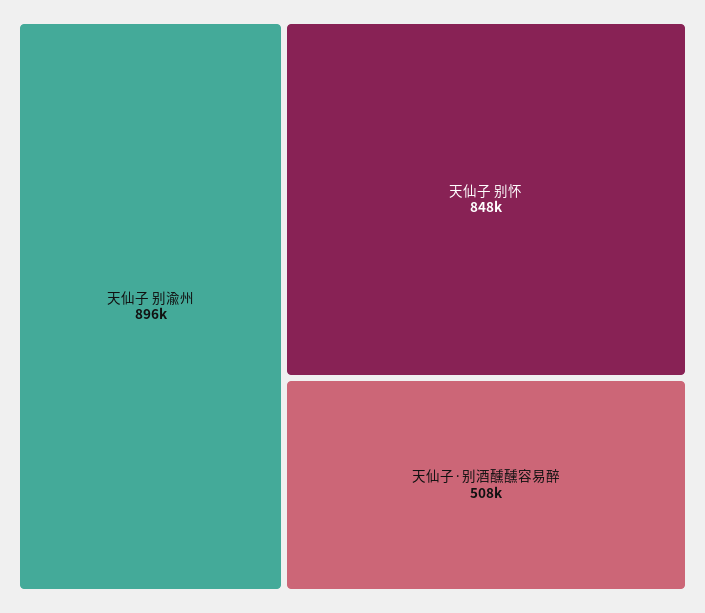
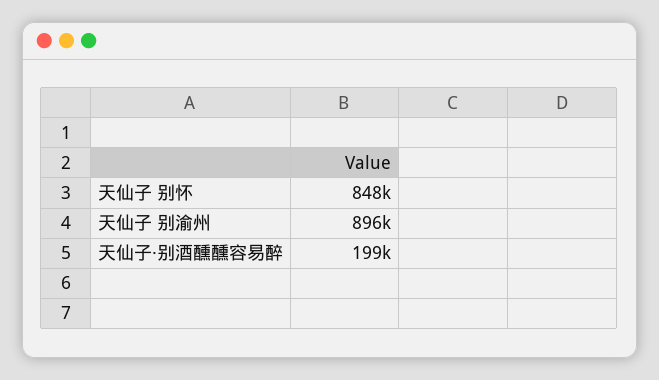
  {
    "天仙子 别渝州": 896000,
    "天仙子 别怀": 848000,
-   "天仙子·别酒醺醺容易醉": 508000
+   "天仙子·别酒醺醺容易醉": 199000
  }

